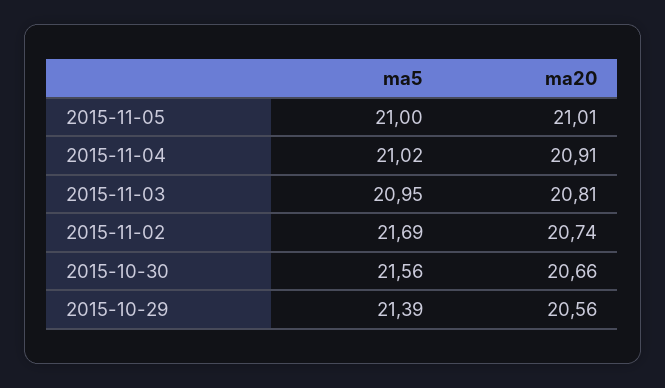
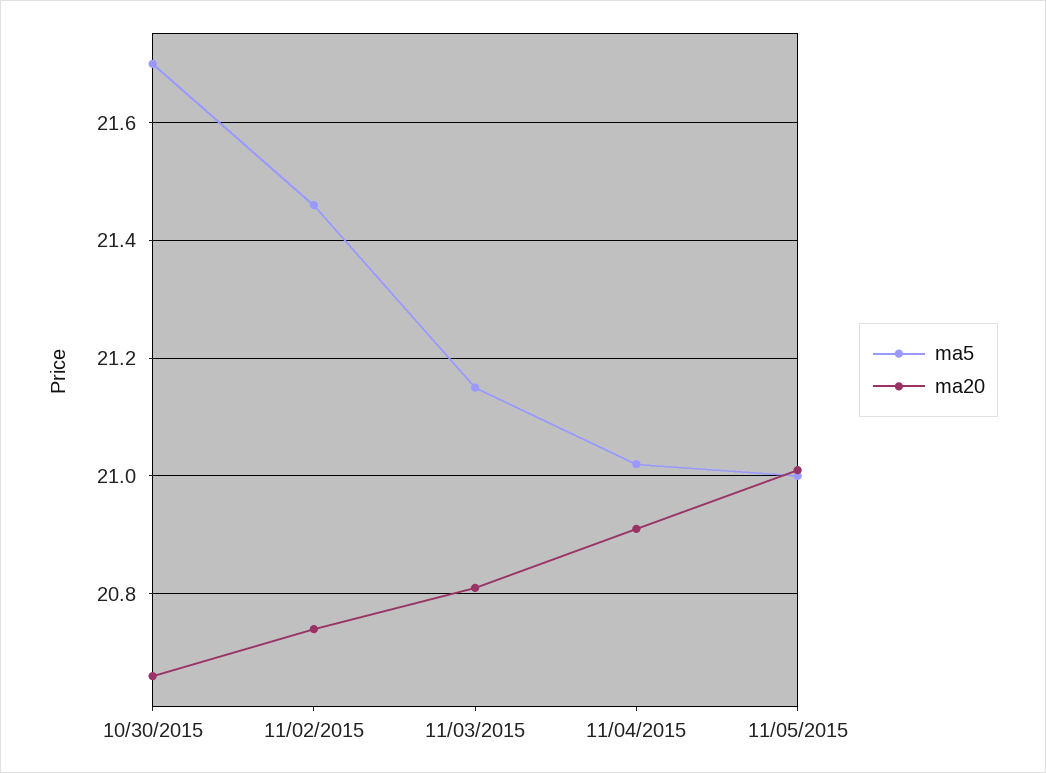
  {
    "ma5": {
      "2015-11-05": 21,
      "2015-11-04": 21.02,
-     "2015-11-03": 20.95,
+     "2015-11-03": 21.15,
-     "2015-11-02": 21.69,
+     "2015-11-02": 21.45,
-     "2015-10-30": 21.56,
+     "2015-10-30": 21.7
-     "2015-10-29": 21.39
    },
    "ma20": {
      "2015-11-05": 21.01,
      "2015-11-04": 20.91,
      "2015-11-03": 20.81,
      "2015-11-02": 20.74,
-     "2015-10-30": 20.66,
+     "2015-10-30": 20.66
-     "2015-10-29": 20.56
    }
  }

